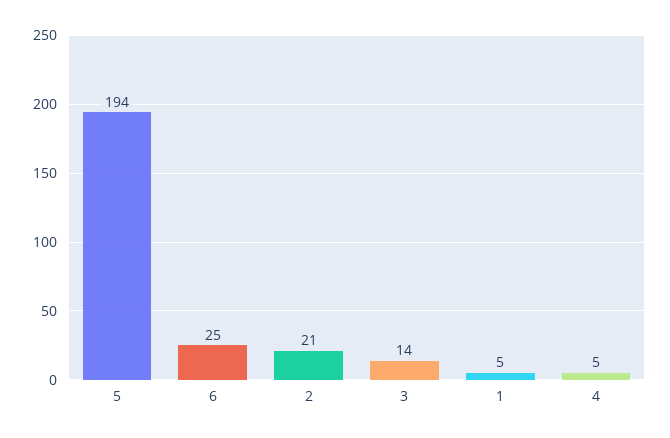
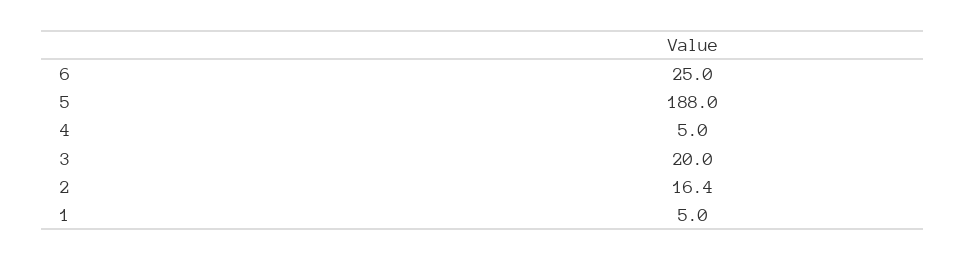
  {
-   "5": 194,
+   "5": 188,
    "6": 25,
-   "2": 21,
+   "2": 16.4,
-   "3": 14,
+   "3": 20,
    "1": 5,
    "4": 5
  }

